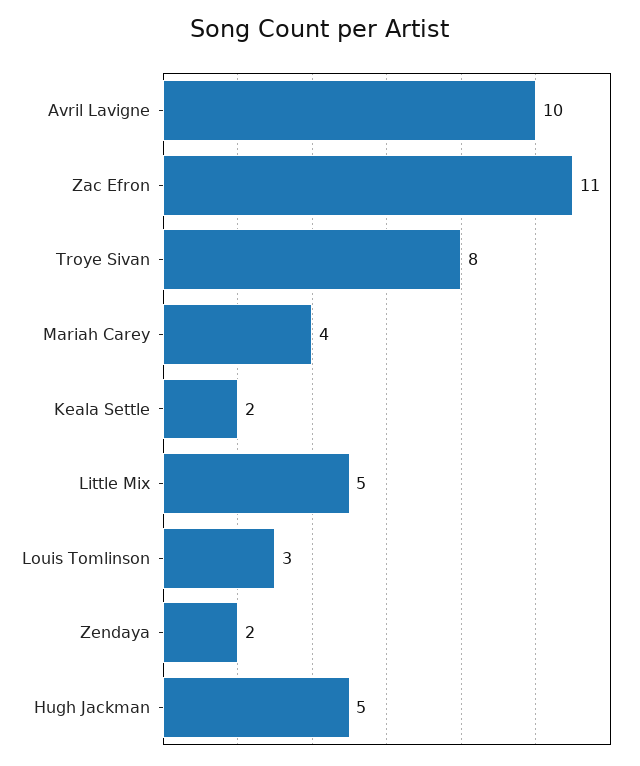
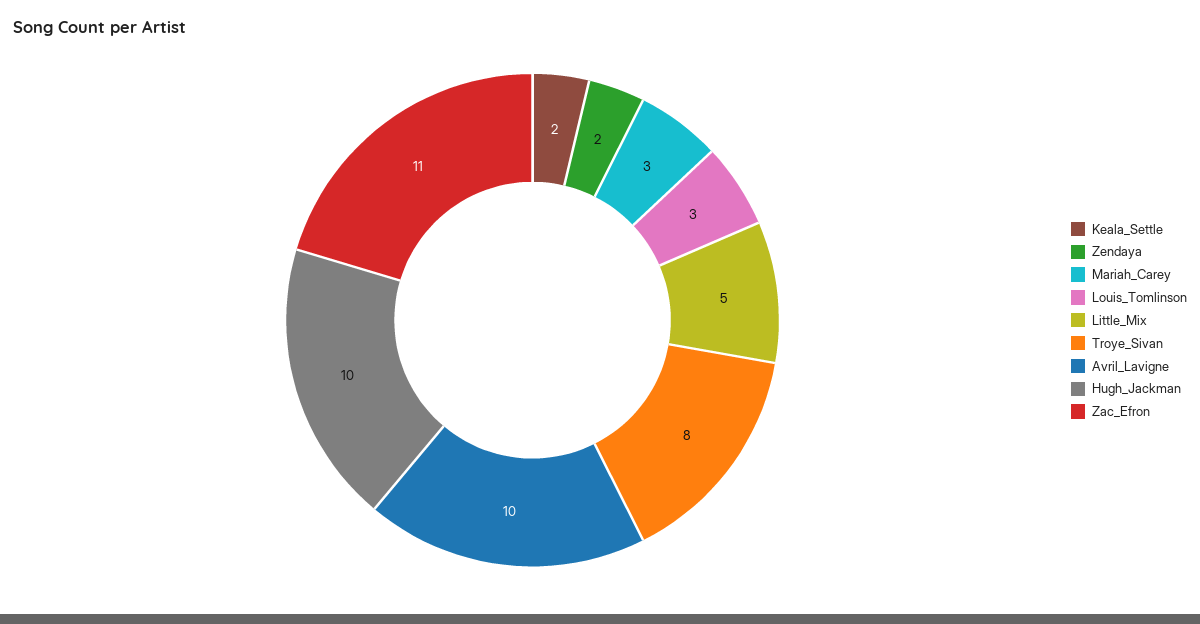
  {
    "Avril Lavigne": 10,
    "Zac Efron": 11,
    "Troye Sivan": 8,
-   "Mariah Carey": 4,
+   "Mariah Carey": 3,
    "Keala Settle": 2,
    "Little Mix": 5,
    "Louis Tomlinson": 3,
    "Zendaya": 2,
-   "Hugh Jackman": 5
+   "Hugh Jackman": 10
  }

